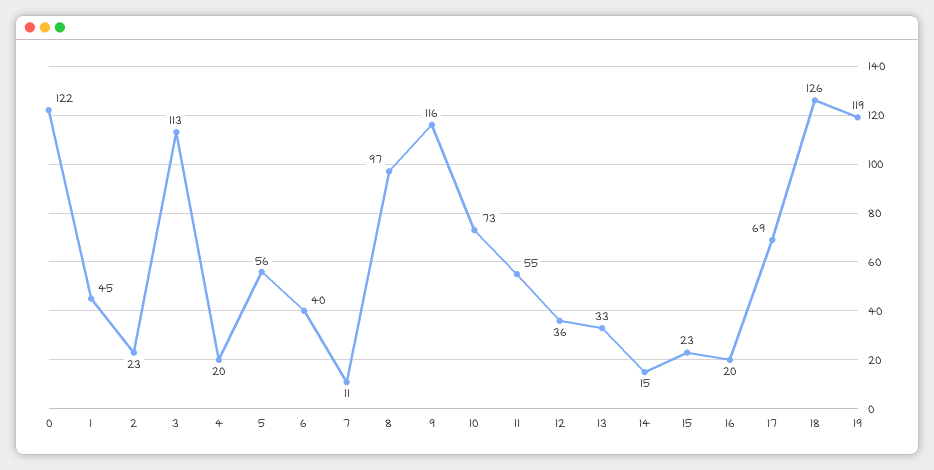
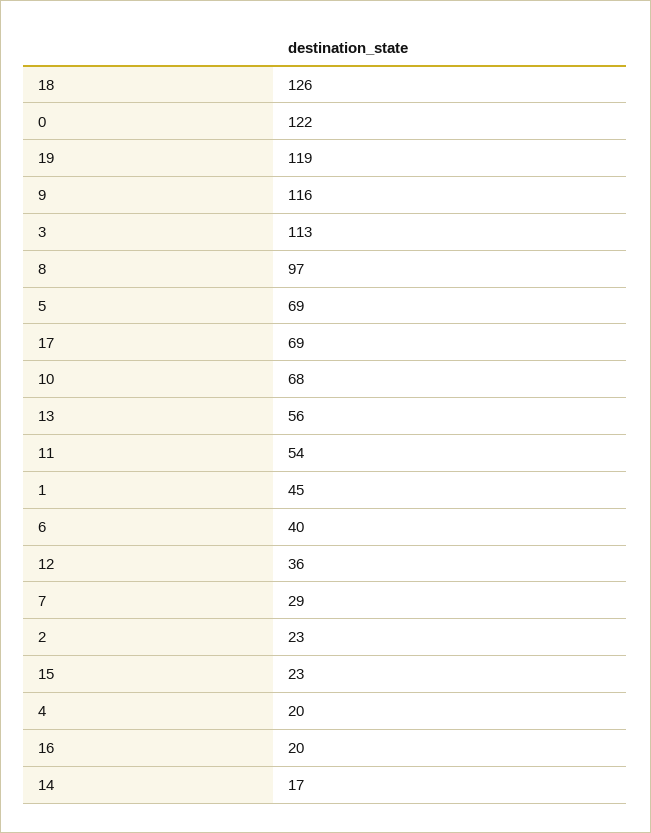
  {
    "0": 122,
    "1": 45,
    "2": 23,
    "3": 113,
    "4": 20,
-   "5": 56,
+   "5": 69,
    "6": 40,
-   "7": 11,
+   "7": 29,
    "8": 97,
    "9": 116,
-   "10": 73,
+   "10": 68,
-   "11": 55,
+   "11": 54,
    "12": 36,
-   "13": 33,
+   "13": 56,
-   "14": 15,
+   "14": 17,
    "15": 23,
    "16": 20,
    "17": 69,
    "18": 126,
    "19": 119
  }

